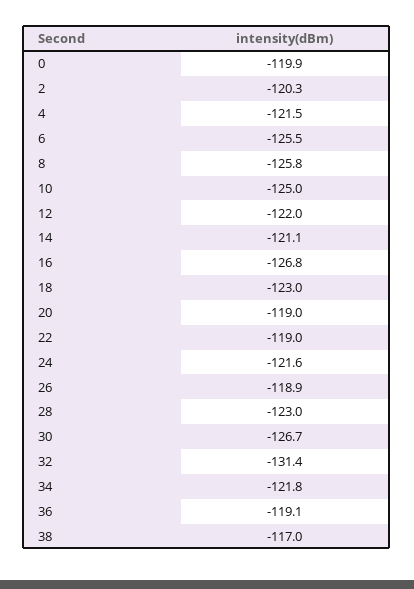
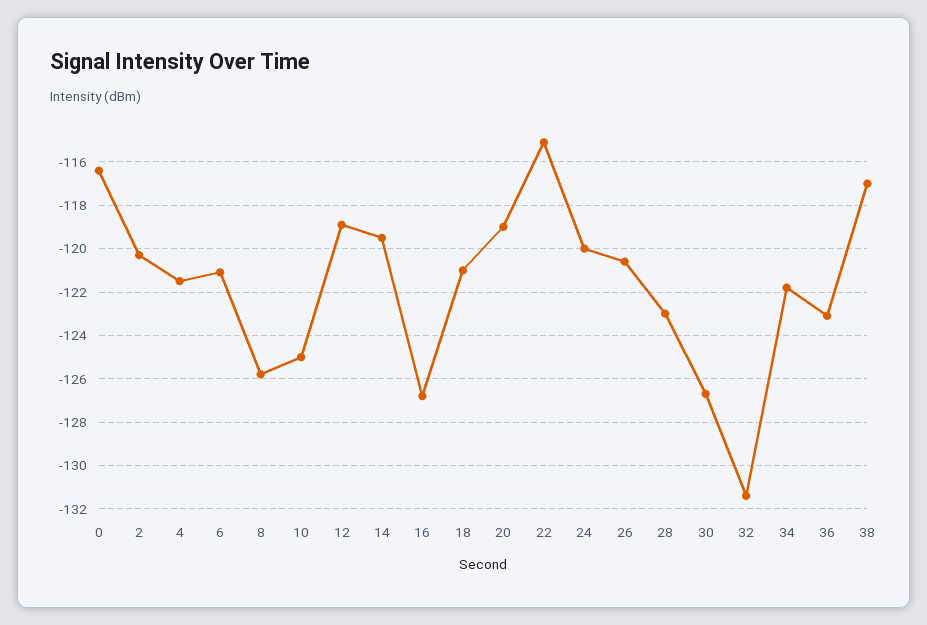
  {
-   "0": -119.9,
+   "0": -116.5,
    "2": -120.3,
    "4": -121.5,
-   "6": -125.5,
+   "6": -121,
    "8": -125.8,
    "10": -125,
-   "12": -122,
+   "12": -119,
-   "14": -121.1,
+   "14": -119.5,
    "16": -126.8,
-   "18": -123,
+   "18": -121,
    "20": -119,
-   "22": -119,
+   "22": -115,
-   "24": -121.6,
+   "24": -120,
-   "26": -118.9,
+   "26": -120.5,
    "28": -123,
    "30": -126.7,
    "32": -131.4,
    "34": -121.8,
-   "36": -119.1,
+   "36": -123,
    "38": -117
  }

